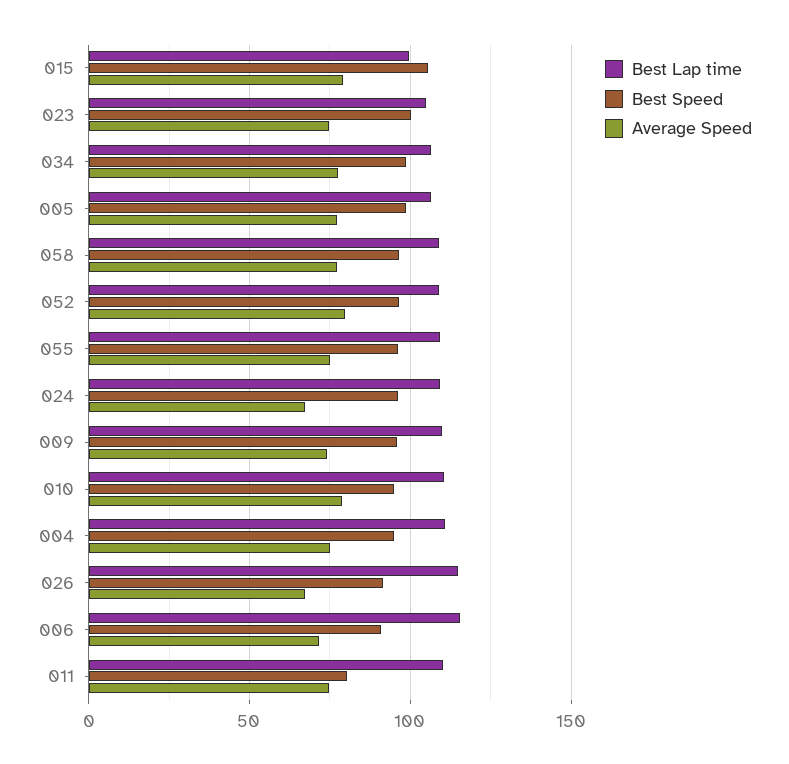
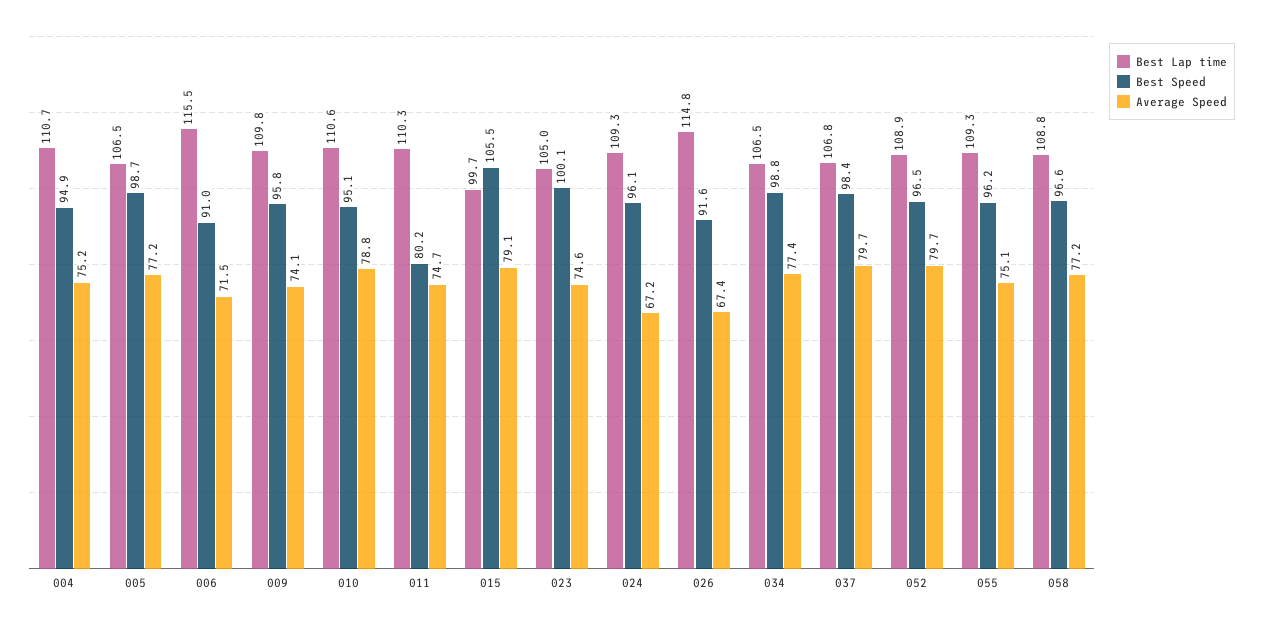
  {
    "Best Lap time": {
      "015": 99.7,
      "023": 105,
      "034": 106.5,
      "005": 106.5,
      "058": 108.8,
      "052": 108.9,
      "055": 109.3,
      "024": 109.3,
      "009": 109.8,
      "010": 110.6,
      "004": 110.7,
      "026": 114.8,
      "006": 115.5,
-     "011": 110.3
+     "011": 110.3,
+     "037": 106.8
    },
    "Best Speed": {
      "015": 105.5,
      "023": 100.1,
      "034": 98.8,
      "005": 98.7,
      "058": 96.6,
      "052": 96.5,
      "055": 96.2,
      "024": 96.1,
      "009": 95.8,
      "010": 95.1,
      "004": 94.9,
      "026": 91.6,
      "006": 91,
-     "011": 80.2
+     "011": 80.2,
+     "037": 98.4
    },
    "Average Speed": {
      "015": 79.1,
      "023": 74.6,
      "034": 77.4,
      "005": 77.2,
      "058": 77.2,
      "052": 79.7,
      "055": 75.1,
      "024": 67.2,
      "009": 74.1,
      "010": 78.8,
      "004": 75.2,
      "026": 67.4,
      "006": 71.5,
-     "011": 74.7
+     "011": 74.7,
+     "037": 79.7
    }
  }

